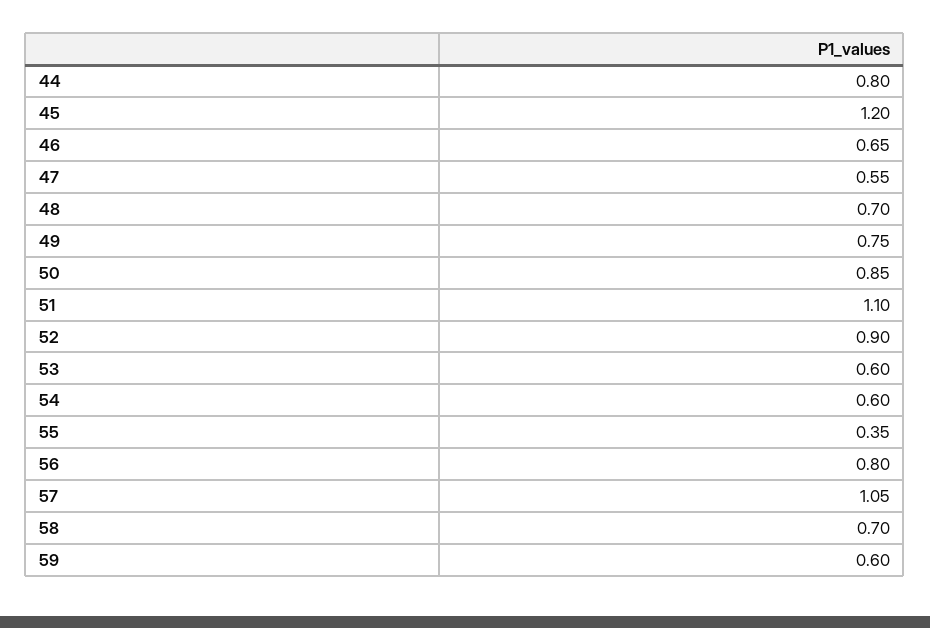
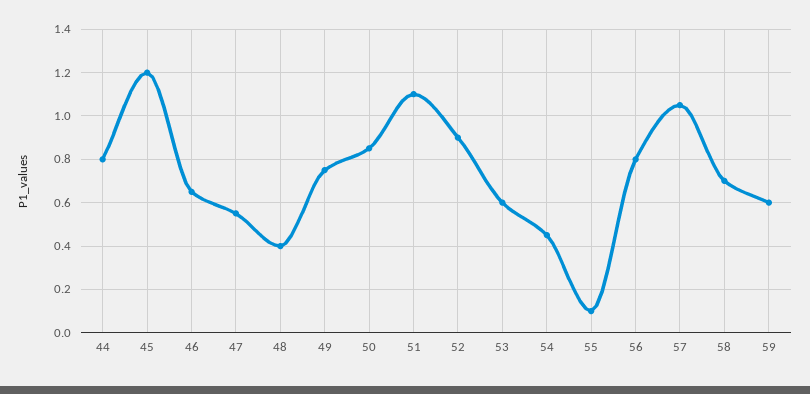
  {
    "44": 0.8,
    "45": 1.2,
    "46": 0.65,
    "47": 0.55,
-   "48": 0.7,
+   "48": 0.4,
    "49": 0.75,
    "50": 0.85,
    "51": 1.1,
    "52": 0.9,
    "53": 0.6,
-   "54": 0.6,
+   "54": 0.45,
-   "55": 0.35,
+   "55": 0.1,
    "56": 0.8,
    "57": 1.05,
    "58": 0.7,
    "59": 0.6
  }

